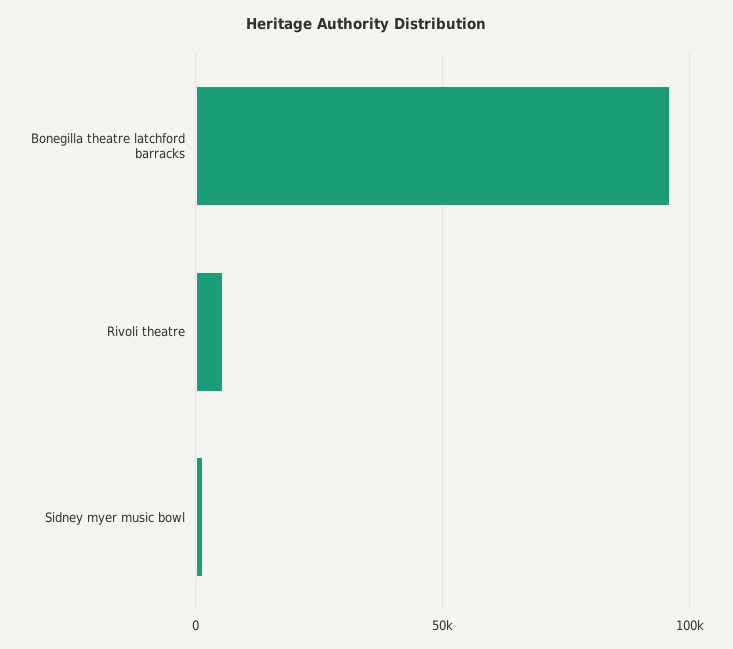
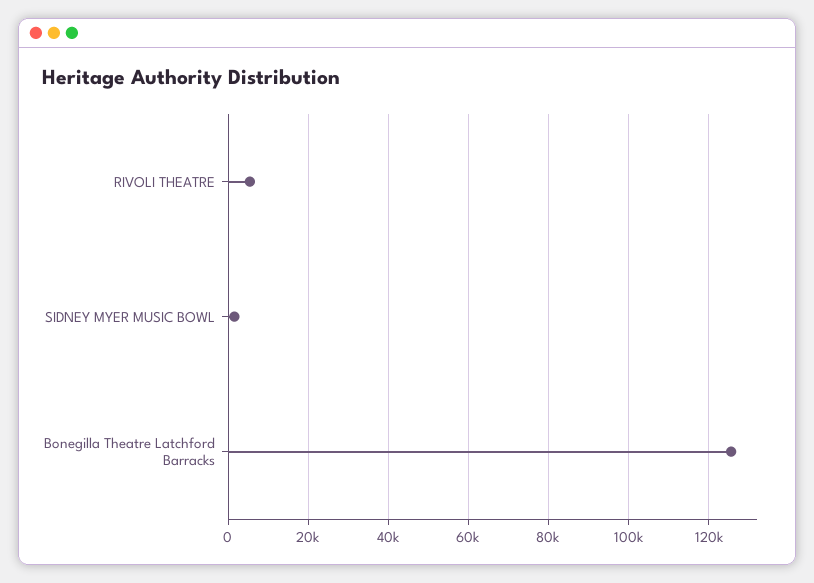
  {
-   "Bonegilla theatre latchford barracks": 95000,
+   "Bonegilla theatre latchford barracks": 126000,
    "Rivoli theatre": 6000,
    "Sidney myer music bowl": 2000
  }

